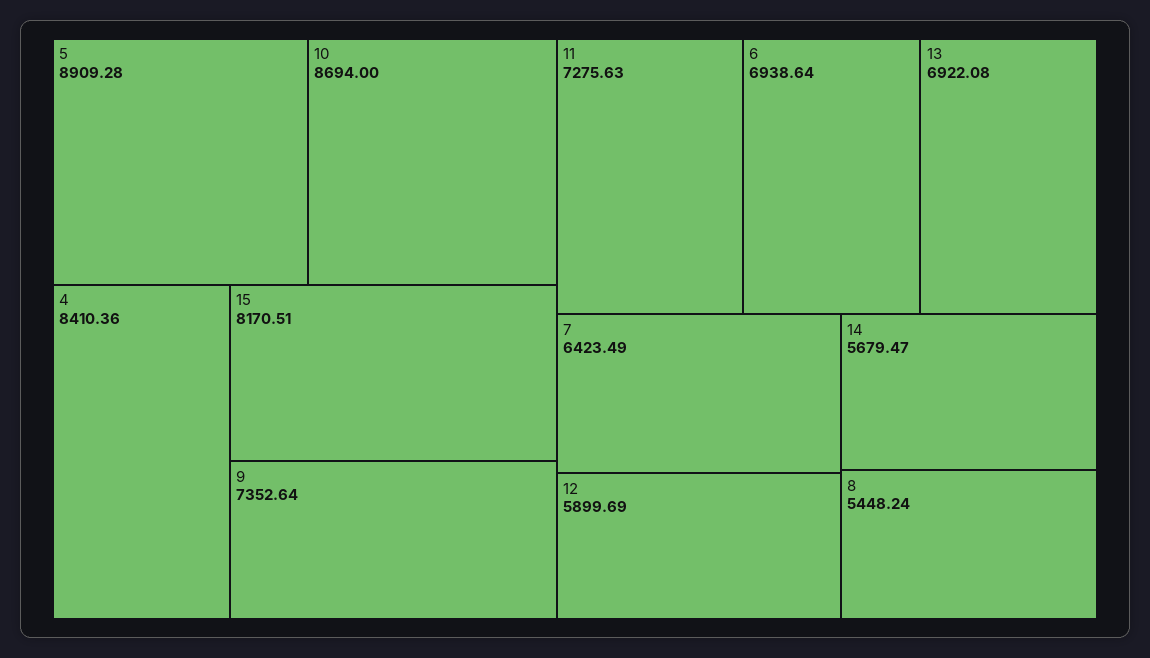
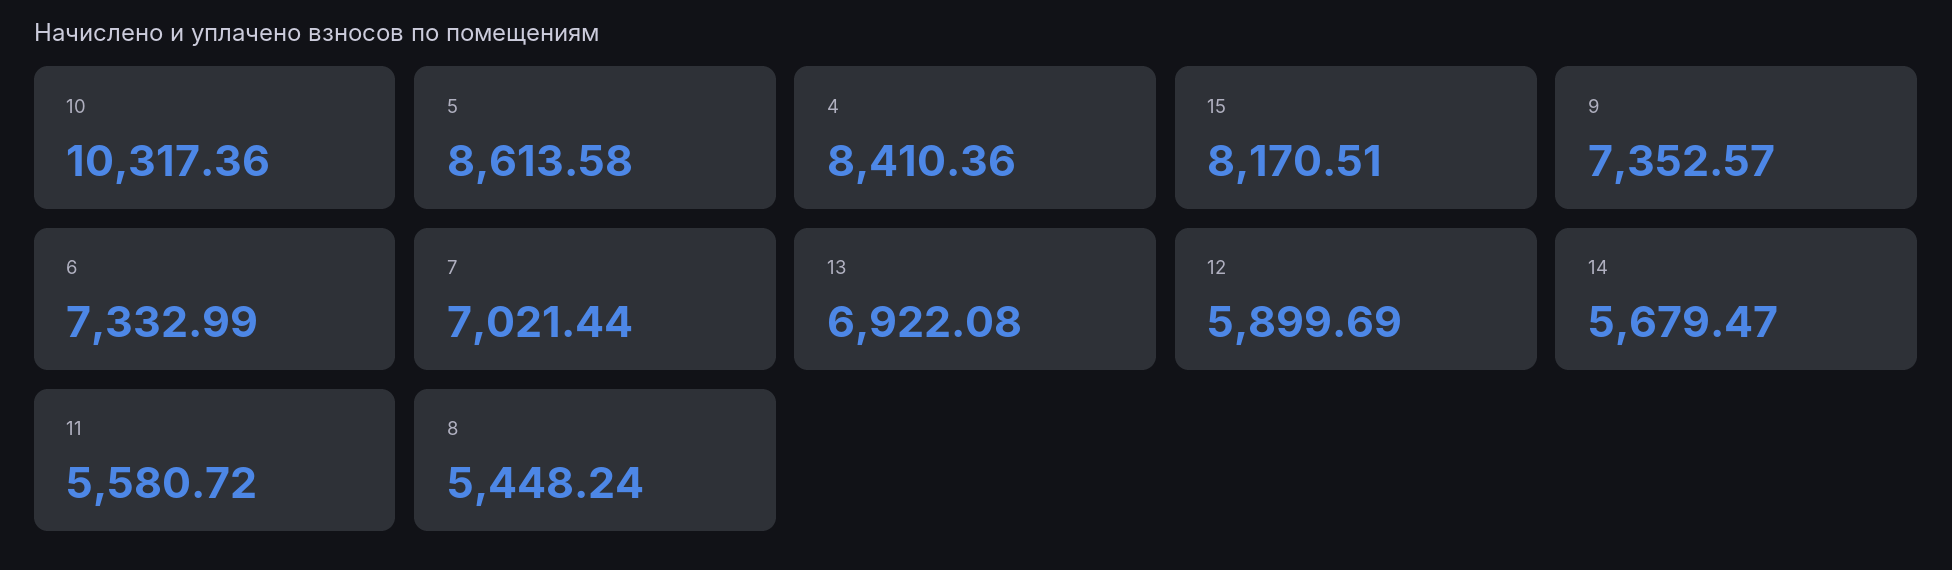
  {
-   "5": 8909.28,
+   "5": 8613.58,
-   "10": 8694,
+   "10": 10317.36,
    "4": 8410.36,
    "15": 8170.51,
-   "9": 7352.64,
+   "9": 7352.57,
-   "11": 7275.63,
+   "11": 5580.72,
-   "6": 6938.64,
+   "6": 7332.99,
    "13": 6922.08,
-   "7": 6423.49,
+   "7": 7021.44,
    "12": 5899.69,
    "14": 5679.47,
    "8": 5448.24
  }

